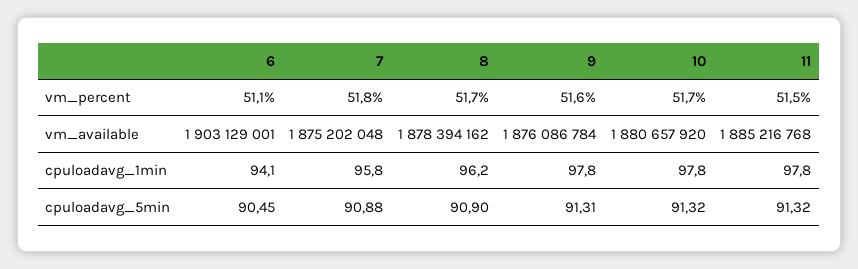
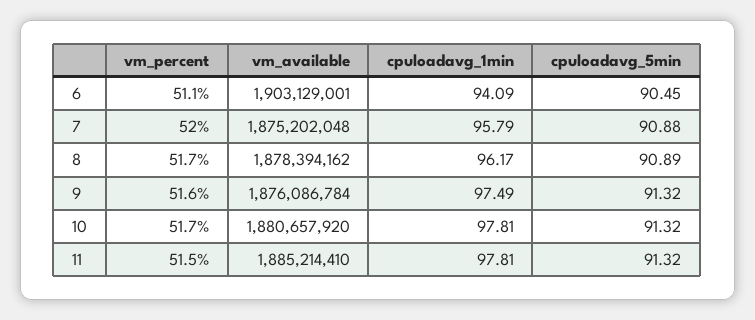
  {
    "6": {
      "vm_percent": 51.1,
      "vm_available": 1903129001,
      "cpuloadavg_1min": 94.09,
      "cpuloadavg_5min": 90.45
    },
    "7": {
-     "vm_percent": 51.8,
+     "vm_percent": 52,
      "vm_available": 1875202048,
      "cpuloadavg_1min": 95.79,
      "cpuloadavg_5min": 90.88
    },
    "8": {
      "vm_percent": 51.7,
      "vm_available": 1878394162,
      "cpuloadavg_1min": 96.17,
-     "cpuloadavg_5min": 90.9
+     "cpuloadavg_5min": 90.89
    },
    "9": {
      "vm_percent": 51.6,
      "vm_available": 1876086784,
-     "cpuloadavg_1min": 97.8,
+     "cpuloadavg_1min": 97.49,
-     "cpuloadavg_5min": 91.31
+     "cpuloadavg_5min": 91.32
    },
    "10": {
      "vm_percent": 51.7,
      "vm_available": 1880657920,
      "cpuloadavg_1min": 97.81,
      "cpuloadavg_5min": 91.32
    },
    "11": {
      "vm_percent": 51.5,
-     "vm_available": 1885216768,
+     "vm_available": 1885214410,
      "cpuloadavg_1min": 97.81,
      "cpuloadavg_5min": 91.32
    }
  }

